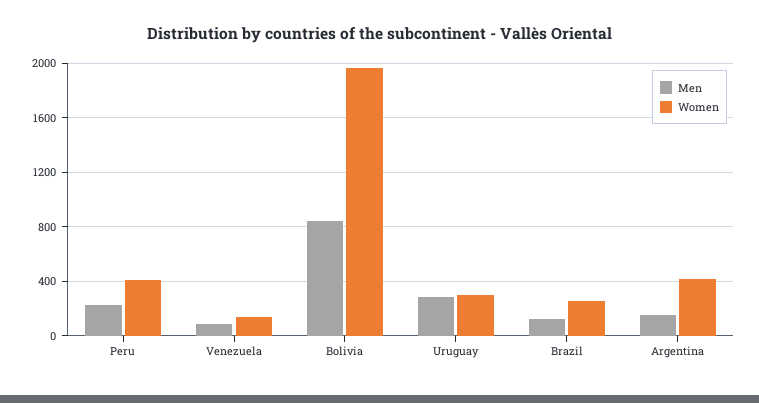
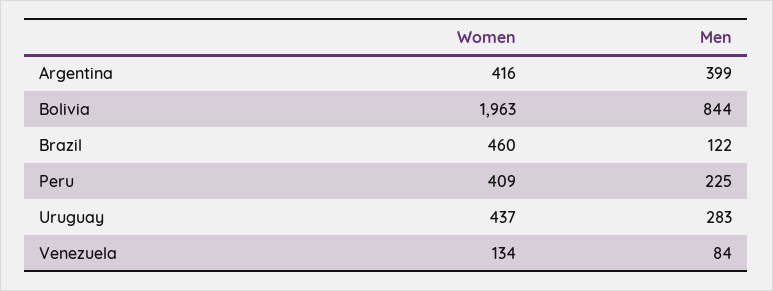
  {
    "Men": {
      "Peru": 225,
      "Venezuela": 84,
      "Bolivia": 844,
      "Uruguay": 283,
      "Brazil": 122,
-     "Argentina": 150
+     "Argentina": 399
    },
    "Women": {
      "Peru": 409,
      "Venezuela": 134,
      "Bolivia": 1963,
-     "Uruguay": 300,
+     "Uruguay": 437,
-     "Brazil": 250,
+     "Brazil": 460,
      "Argentina": 416
    }
  }

